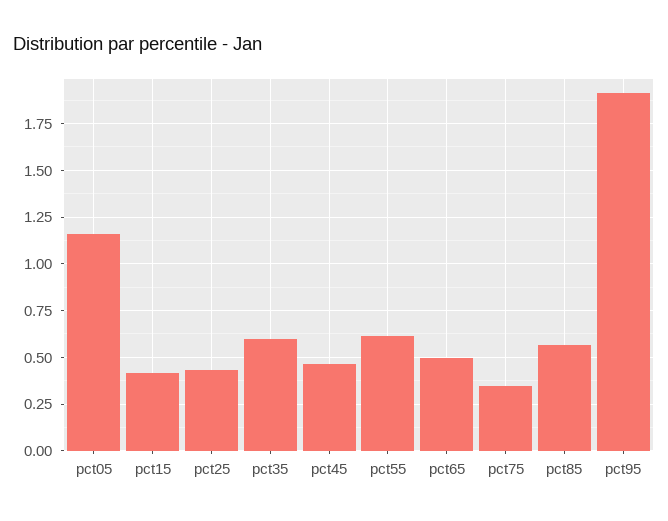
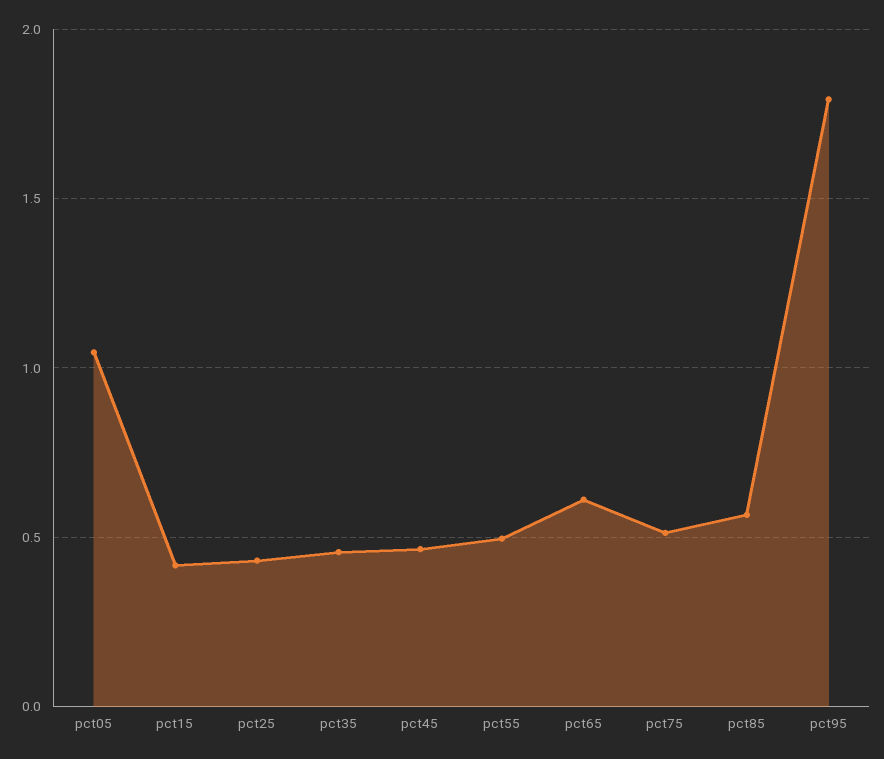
  {
-   "pct05": 1.15,
+   "pct05": 1.05,
    "pct15": 0.4,
    "pct25": 0.45,
-   "pct35": 0.6,
+   "pct35": 0.45,
    "pct45": 0.45,
-   "pct55": 0.6,
+   "pct55": 0.5,
-   "pct65": 0.5,
+   "pct65": 0.6,
-   "pct75": 0.35,
+   "pct75": 0.5,
    "pct85": 0.55,
-   "pct95": 1.9
+   "pct95": 1.8
  }

